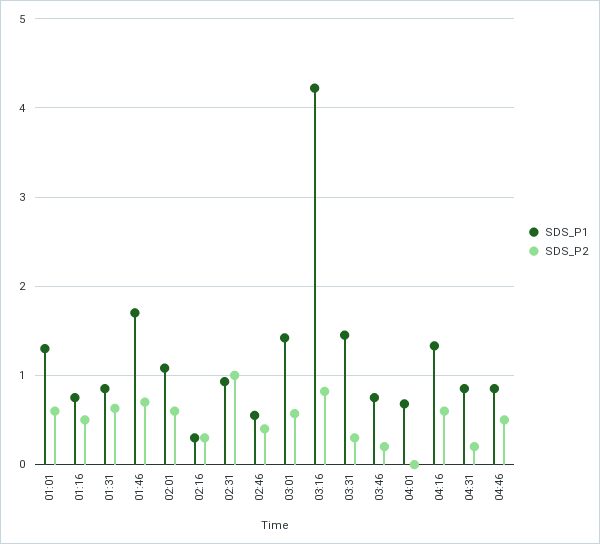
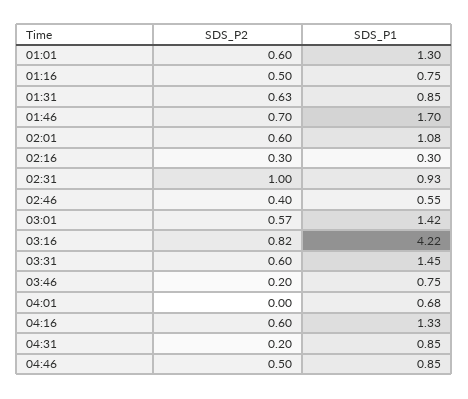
  {
    "SDS_P1": {
      "01:01": 1.3,
      "01:16": 0.75,
      "01:31": 0.85,
      "01:46": 1.7,
      "02:01": 1.08,
      "02:16": 0.3,
      "02:31": 0.93,
      "02:46": 0.55,
      "03:01": 1.42,
      "03:16": 4.22,
      "03:31": 1.45,
      "03:46": 0.75,
      "04:01": 0.68,
      "04:16": 1.33,
      "04:31": 0.85,
      "04:46": 0.85
    },
    "SDS_P2": {
      "01:01": 0.6,
      "01:16": 0.5,
      "01:31": 0.63,
      "01:46": 0.7,
      "02:01": 0.6,
      "02:16": 0.3,
      "02:31": 1,
      "02:46": 0.4,
      "03:01": 0.57,
      "03:16": 0.82,
-     "03:31": 0.3,
+     "03:31": 0.6,
      "03:46": 0.2,
      "04:01": 0,
      "04:16": 0.6,
      "04:31": 0.2,
      "04:46": 0.5
    }
  }

